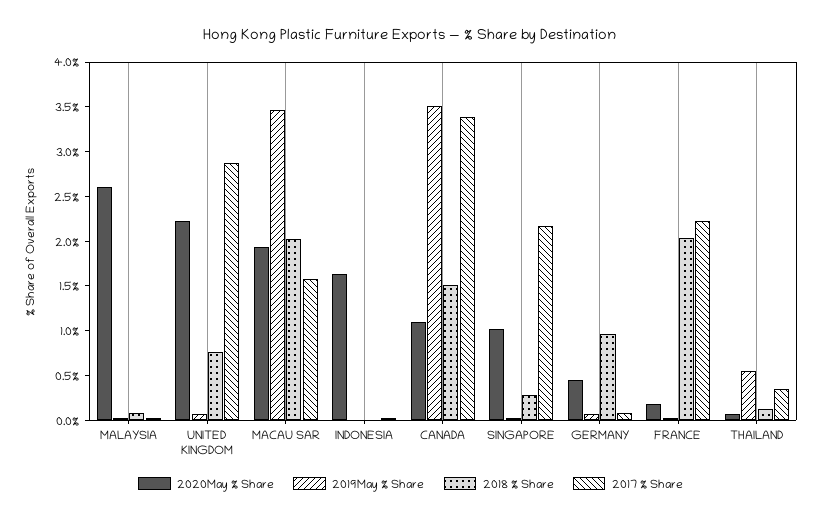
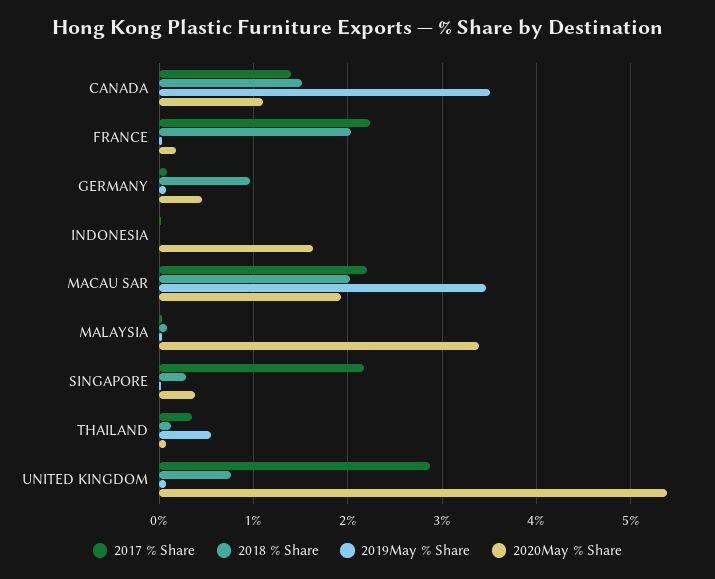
  {
    "2020May % Share": {
-     "MALAYSIA": 2.6,
+     "MALAYSIA": 3.4,
-     "UNITED KINGDOM": 2.2,
+     "UNITED KINGDOM": 5.4,
      "MACAU SAR": 1.9,
      "INDONESIA": 1.6,
      "CANADA": 1.1,
-     "SINGAPORE": 1,
+     "SINGAPORE": 0.4,
      "GERMANY": 0.5,
      "FRANCE": 0.2,
      "THAILAND": 0.1
    },
    "2019May % Share": {
      "MALAYSIA": 0,
      "UNITED KINGDOM": 0.1,
      "MACAU SAR": 3.5,
      "INDONESIA": 0,
      "CANADA": 3.5,
      "SINGAPORE": 0,
      "GERMANY": 0.1,
      "FRANCE": 0,
      "THAILAND": 0.6
    },
    "2018 % Share": {
      "MALAYSIA": 0.1,
      "UNITED KINGDOM": 0.8,
      "MACAU SAR": 2,
      "INDONESIA": 0,
      "CANADA": 1.5,
      "SINGAPORE": 0.3,
      "GERMANY": 1,
      "FRANCE": 2,
      "THAILAND": 0.1
    },
    "2017 % Share": {
      "MALAYSIA": 0,
      "UNITED KINGDOM": 2.9,
-     "MACAU SAR": 1.6,
+     "MACAU SAR": 2.2,
      "INDONESIA": 0,
-     "CANADA": 3.4,
+     "CANADA": 1.4,
      "SINGAPORE": 2.2,
      "GERMANY": 0.1,
      "FRANCE": 2.2,
      "THAILAND": 0.4
    }
  }

